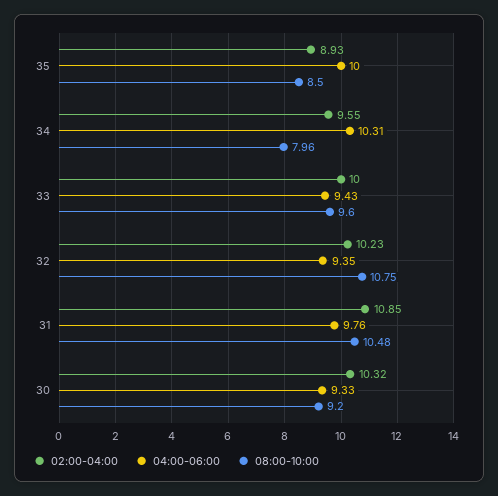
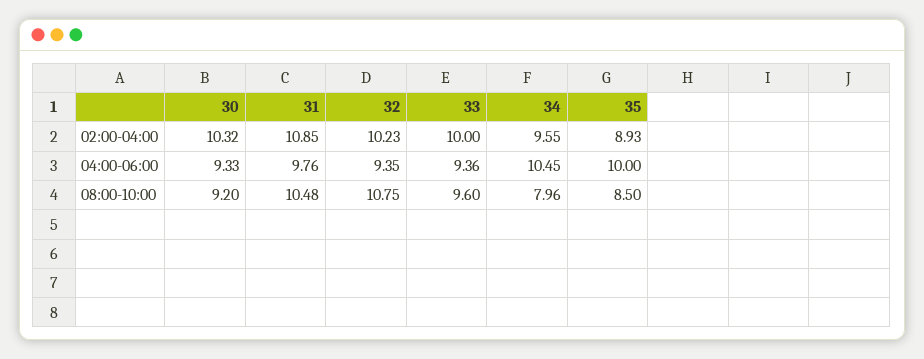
  {
    "02:00-04:00": {
      "35": 8.93,
      "34": 9.55,
      "33": 10,
      "32": 10.23,
      "31": 10.85,
      "30": 10.32
    },
    "04:00-06:00": {
      "35": 10,
-     "34": 10.31,
+     "34": 10.45,
-     "33": 9.43,
+     "33": 9.36,
      "32": 9.35,
      "31": 9.76,
      "30": 9.33
    },
    "08:00-10:00": {
      "35": 8.5,
      "34": 7.96,
      "33": 9.6,
      "32": 10.75,
      "31": 10.48,
      "30": 9.2
    }
  }

